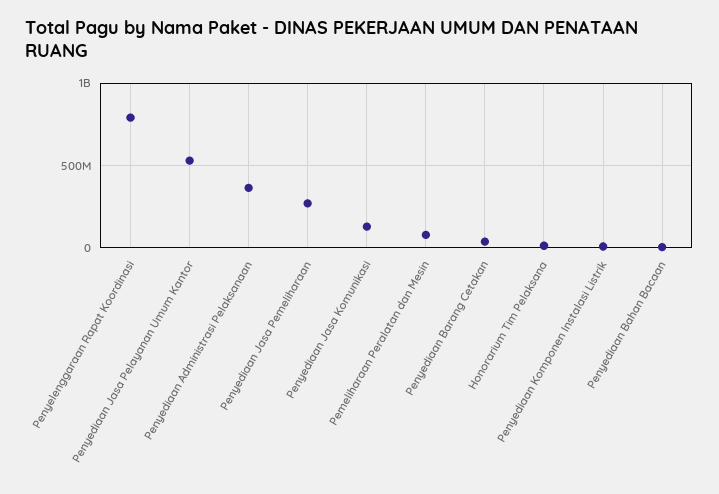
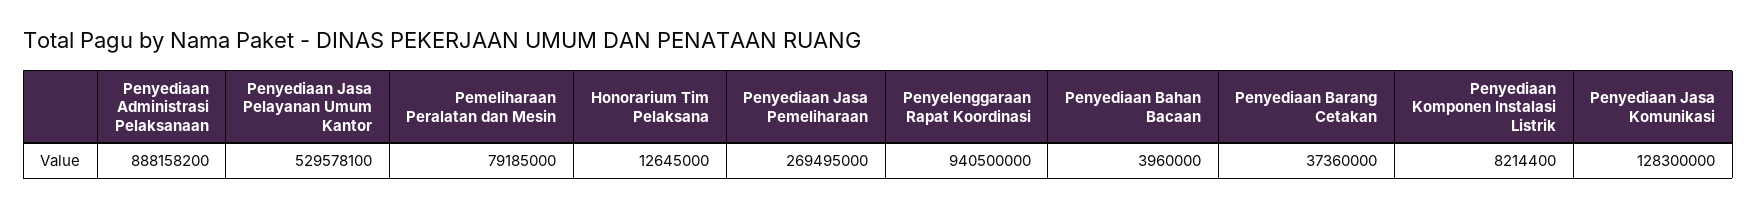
  {
-   "Penyelenggaraan Rapat Koordinasi": 800000000,
+   "Penyelenggaraan Rapat Koordinasi": 940500000,
    "Penyediaan Jasa Pelayanan Umum Kantor": 529578100,
-   "Penyediaan Administrasi Pelaksanaan": 350000000,
+   "Penyediaan Administrasi Pelaksanaan": 888158200,
    "Penyediaan Jasa Pemeliharaan": 269495000,
    "Penyediaan Jasa Komunikasi": 128300000,
    "Pemeliharaan Peralatan dan Mesin": 79185000,
    "Penyediaan Barang Cetakan": 37360000,
    "Honorarium Tim Pelaksana": 12645000,
    "Penyediaan Komponen Instalasi Listrik": 8214400,
    "Penyediaan Bahan Bacaan": 3960000
  }

